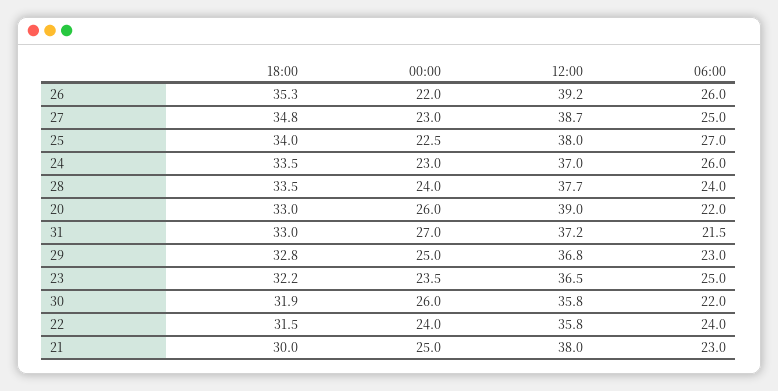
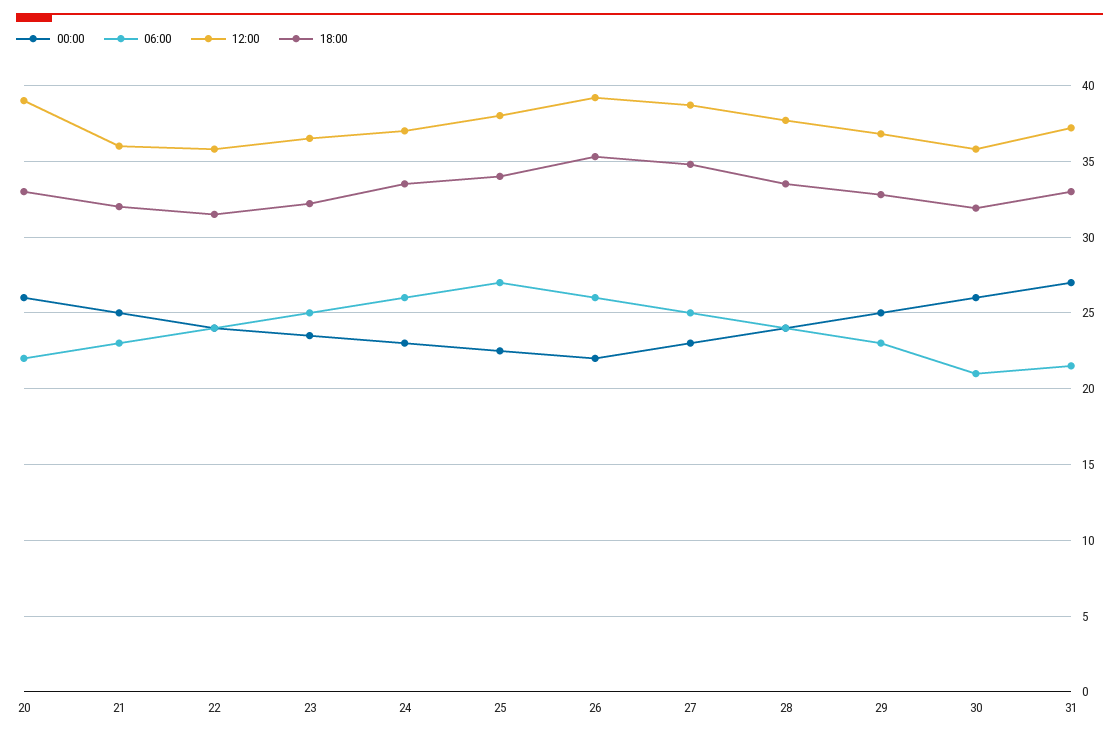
  {
    "18:00": {
      "26": 35.3,
      "27": 34.8,
      "25": 34,
      "24": 33.5,
      "28": 33.5,
      "20": 33,
      "31": 33,
      "29": 32.8,
      "23": 32.2,
      "30": 31.9,
      "22": 31.5,
-     "21": 30
+     "21": 32
    },
    "00:00": {
      "26": 22,
      "27": 23,
      "25": 22.5,
      "24": 23,
      "28": 24,
      "20": 26,
      "31": 27,
      "29": 25,
      "23": 23.5,
      "30": 26,
      "22": 24,
      "21": 25
    },
    "12:00": {
      "26": 39.2,
      "27": 38.7,
      "25": 38,
      "24": 37,
      "28": 37.7,
      "20": 39,
      "31": 37.2,
      "29": 36.8,
      "23": 36.5,
      "30": 35.8,
      "22": 35.8,
-     "21": 38
+     "21": 36
    },
    "06:00": {
      "26": 26,
      "27": 25,
      "25": 27,
      "24": 26,
      "28": 24,
      "20": 22,
      "31": 21.5,
      "29": 23,
      "23": 25,
-     "30": 22,
+     "30": 21,
      "22": 24,
      "21": 23
    }
  }

